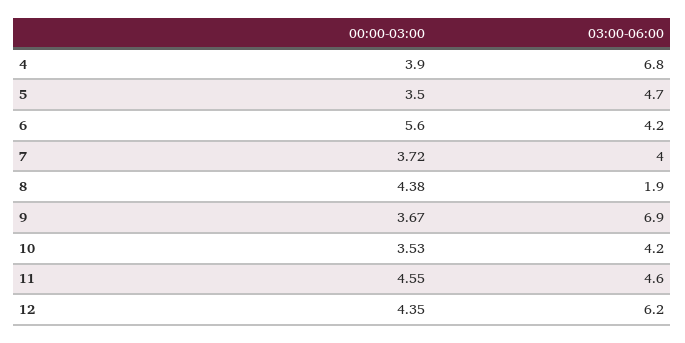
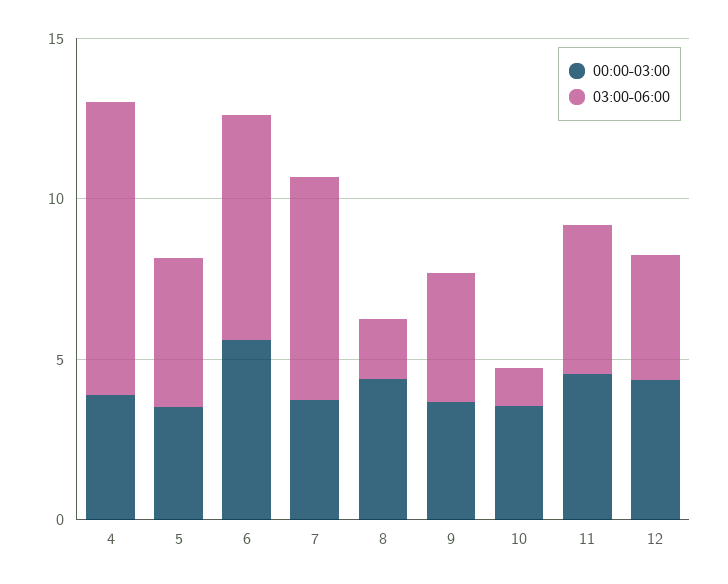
  {
    "00:00-03:00": {
      "4": 3.9,
      "5": 3.5,
      "6": 5.6,
      "7": 3.72,
      "8": 4.38,
      "9": 3.67,
      "10": 3.53,
      "11": 4.55,
      "12": 4.35
    },
    "03:00-06:00": {
-     "4": 6.8,
+     "4": 9,
      "5": 4.7,
-     "6": 4.2,
+     "6": 7,
-     "7": 4,
+     "7": 7,
      "8": 1.9,
-     "9": 6.9,
+     "9": 4,
-     "10": 4.2,
+     "10": 1,
      "11": 4.6,
-     "12": 6.2
+     "12": 4
    }
  }

